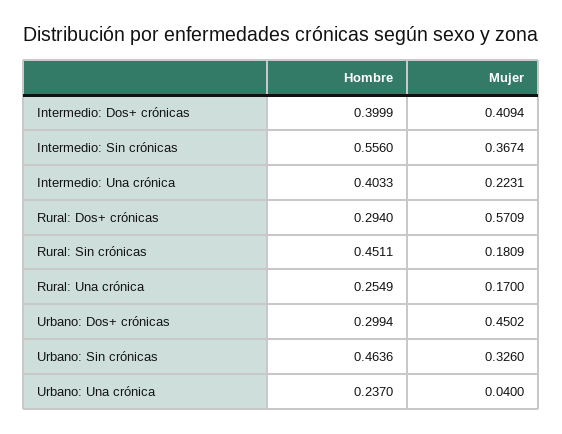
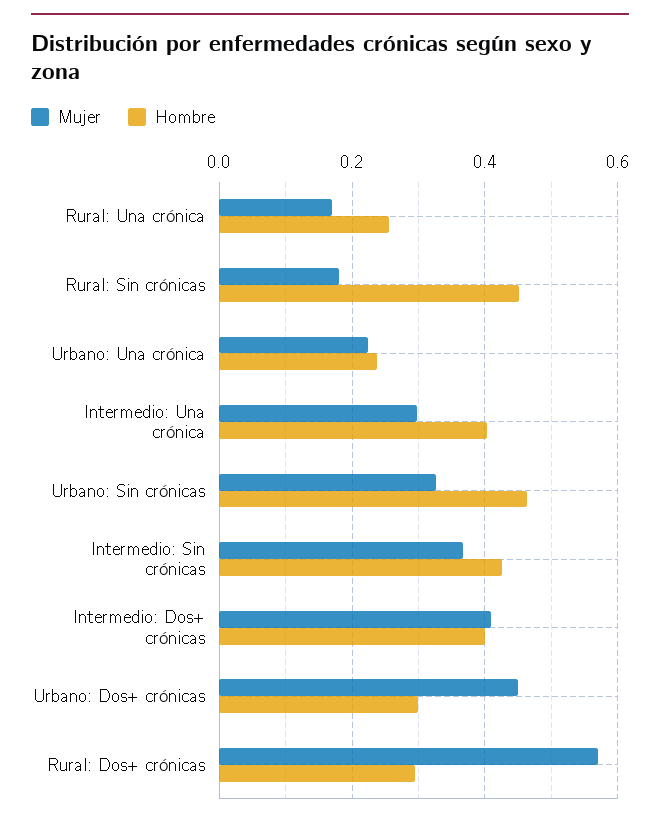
  {
    "Hombre": {
      "Intermedio: Dos+ crónicas": 0.3999,
-     "Intermedio: Sin crónicas": 0.556,
+     "Intermedio: Sin crónicas": 0.42,
      "Intermedio: Una crónica": 0.4033,
      "Rural: Dos+ crónicas": 0.294,
      "Rural: Sin crónicas": 0.4511,
      "Rural: Una crónica": 0.2549,
      "Urbano: Dos+ crónicas": 0.2994,
      "Urbano: Sin crónicas": 0.4636,
      "Urbano: Una crónica": 0.237
    },
    "Mujer": {
      "Intermedio: Dos+ crónicas": 0.4094,
      "Intermedio: Sin crónicas": 0.3674,
-     "Intermedio: Una crónica": 0.2231,
+     "Intermedio: Una crónica": 0.3,
      "Rural: Dos+ crónicas": 0.5709,
      "Rural: Sin crónicas": 0.1809,
      "Rural: Una crónica": 0.17,
      "Urbano: Dos+ crónicas": 0.4502,
      "Urbano: Sin crónicas": 0.326,
-     "Urbano: Una crónica": 0.04
+     "Urbano: Una crónica": 0.22
    }
  }

